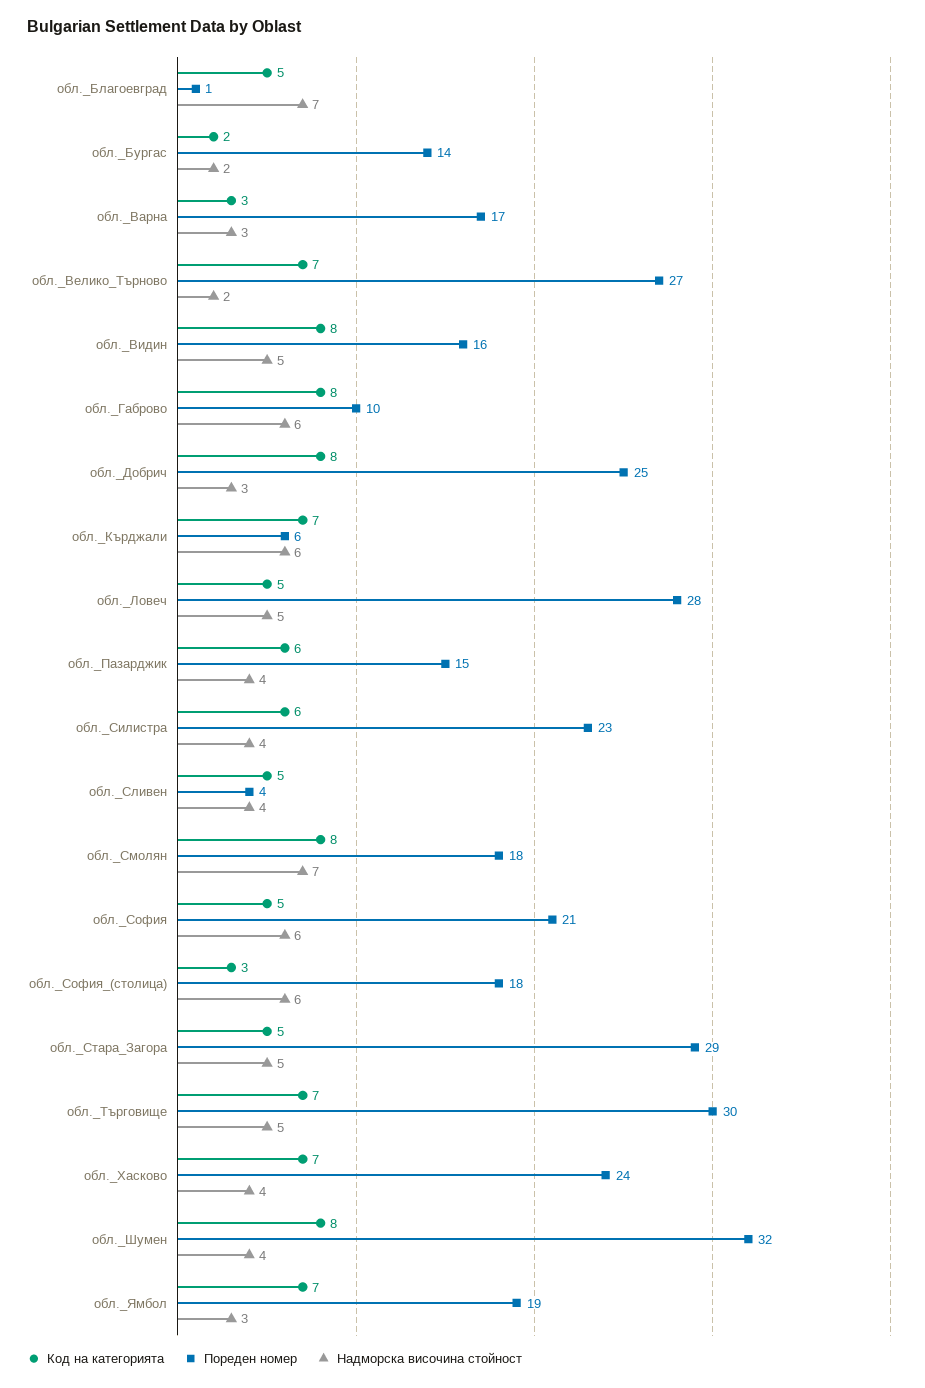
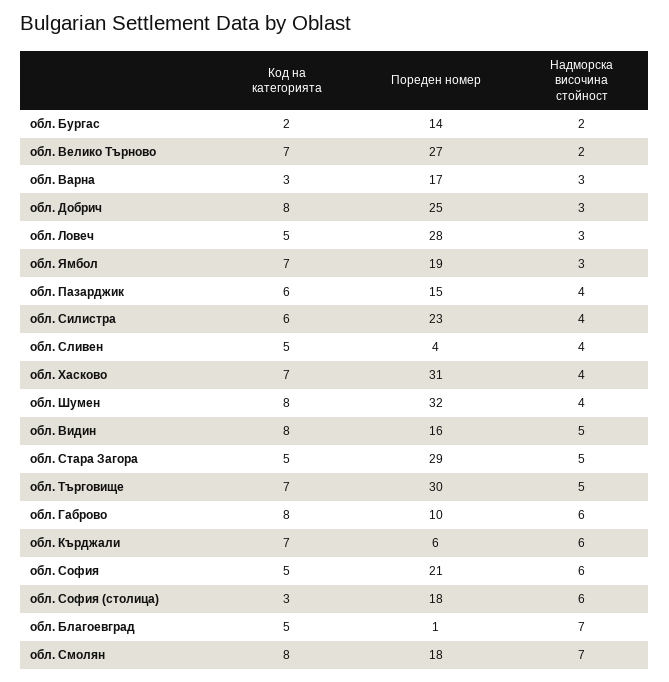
  {
    "Код на категорията": {
      "обл._Благоевград": 5,
      "обл._Бургас": 2,
      "обл._Варна": 3,
      "обл._Велико_Търново": 7,
      "обл._Видин": 8,
      "обл._Габрово": 8,
      "обл._Добрич": 8,
      "обл._Кърджали": 7,
      "обл._Ловеч": 5,
      "обл._Пазарджик": 6,
      "обл._Силистра": 6,
      "обл._Сливен": 5,
      "обл._Смолян": 8,
      "обл._София": 5,
      "обл._София_(столица)": 3,
      "обл._Стара_Загора": 5,
      "обл._Търговище": 7,
      "обл._Хасково": 7,
      "обл._Шумен": 8,
      "обл._Ямбол": 7
    },
    "Пореден номер": {
      "обл._Благоевград": 1,
      "обл._Бургас": 14,
      "обл._Варна": 17,
      "обл._Велико_Търново": 27,
      "обл._Видин": 16,
      "обл._Габрово": 10,
      "обл._Добрич": 25,
      "обл._Кърджали": 6,
      "обл._Ловеч": 28,
      "обл._Пазарджик": 15,
      "обл._Силистра": 23,
      "обл._Сливен": 4,
      "обл._Смолян": 18,
      "обл._София": 21,
      "обл._София_(столица)": 18,
      "обл._Стара_Загора": 29,
      "обл._Търговище": 30,
-     "обл._Хасково": 24,
+     "обл._Хасково": 31,
      "обл._Шумен": 32,
      "обл._Ямбол": 19
    },
    "Надморска височина стойност": {
      "обл._Благоевград": 7,
      "обл._Бургас": 2,
      "обл._Варна": 3,
      "обл._Велико_Търново": 2,
      "обл._Видин": 5,
      "обл._Габрово": 6,
      "обл._Добрич": 3,
      "обл._Кърджали": 6,
-     "обл._Ловеч": 5,
+     "обл._Ловеч": 3,
      "обл._Пазарджик": 4,
      "обл._Силистра": 4,
      "обл._Сливен": 4,
      "обл._Смолян": 7,
      "обл._София": 6,
      "обл._София_(столица)": 6,
      "обл._Стара_Загора": 5,
      "обл._Търговище": 5,
      "обл._Хасково": 4,
      "обл._Шумен": 4,
      "обл._Ямбол": 3
    }
  }

